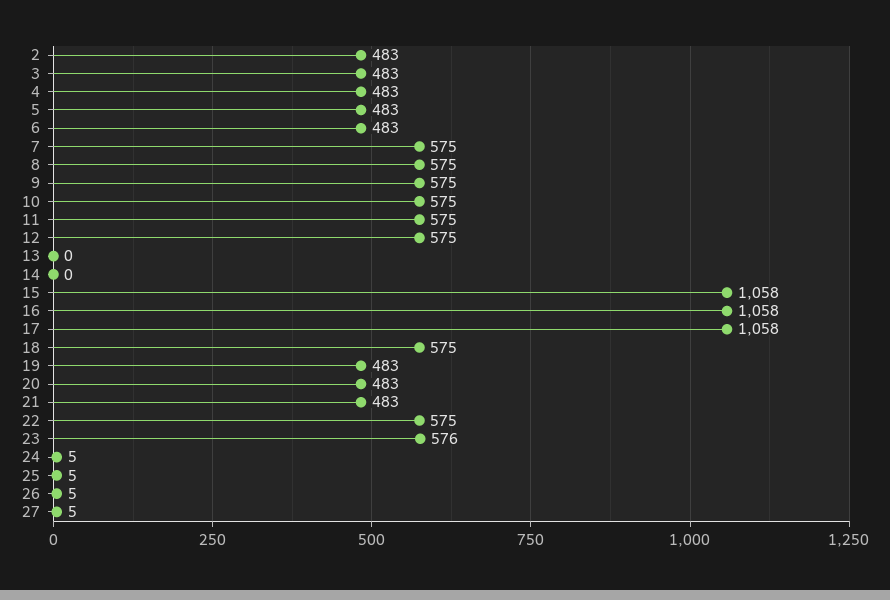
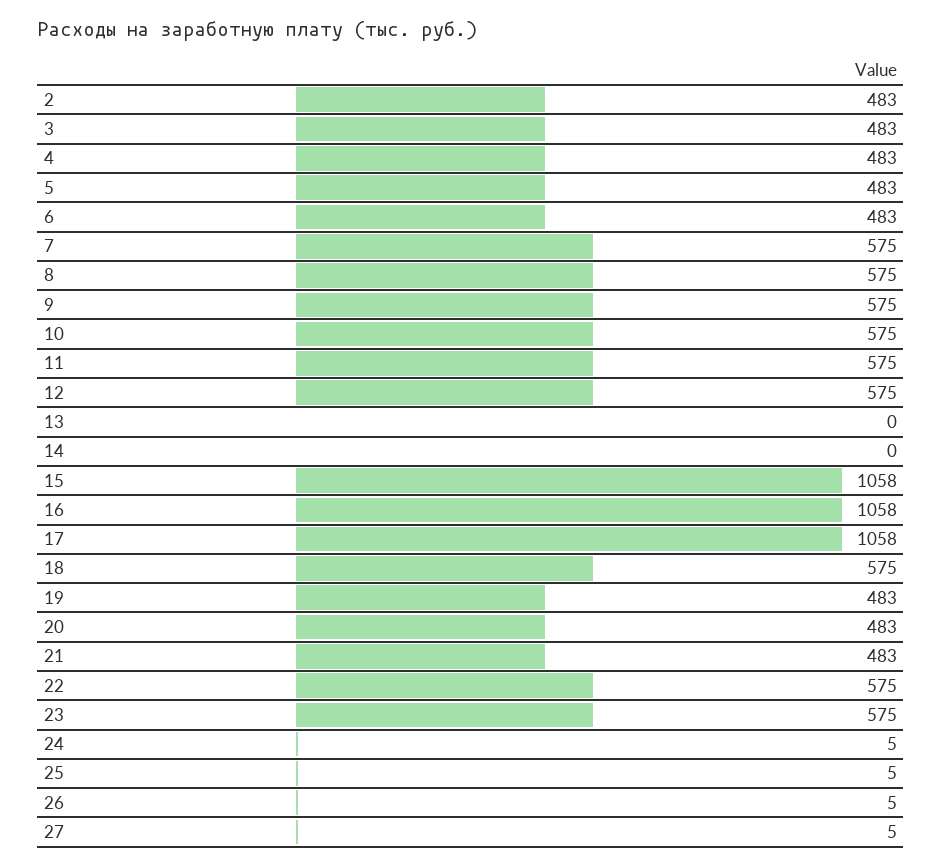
  {
    "2": 483,
    "3": 483,
    "4": 483,
    "5": 483,
    "6": 483,
    "7": 575,
    "8": 575,
    "9": 575,
    "10": 575,
    "11": 575,
    "12": 575,
    "13": 0,
    "14": 0,
    "15": 1058,
    "16": 1058,
    "17": 1058,
    "18": 575,
    "19": 483,
    "20": 483,
    "21": 483,
    "22": 575,
-   "23": 576,
+   "23": 575,
    "24": 5,
    "25": 5,
    "26": 5,
    "27": 5
  }

